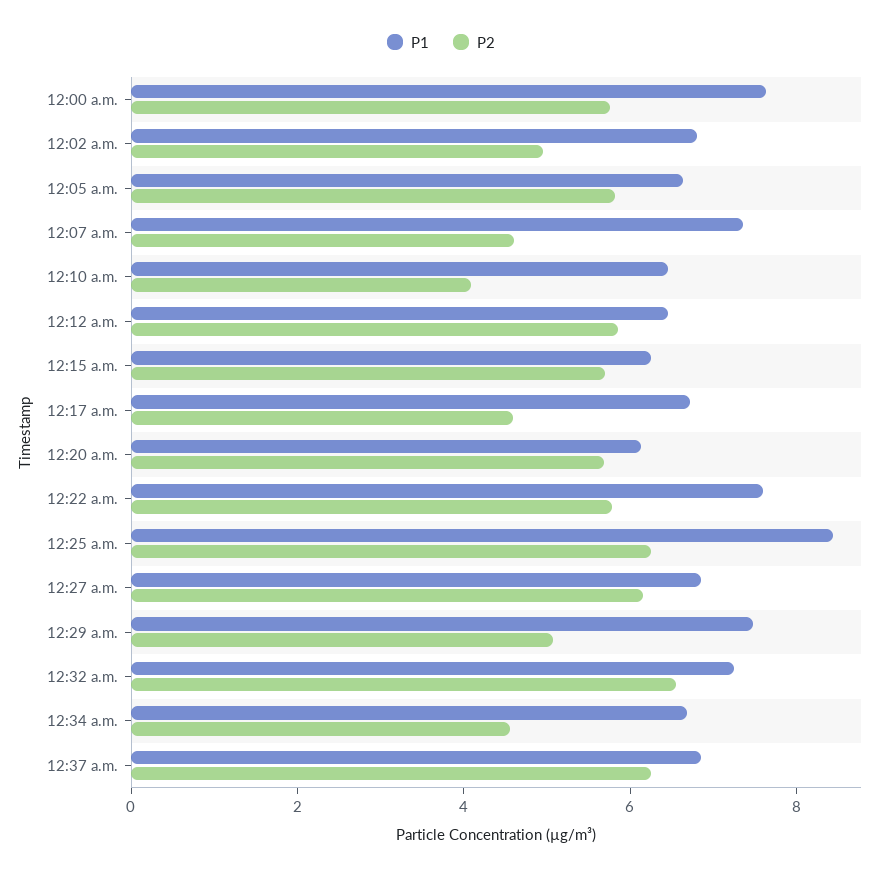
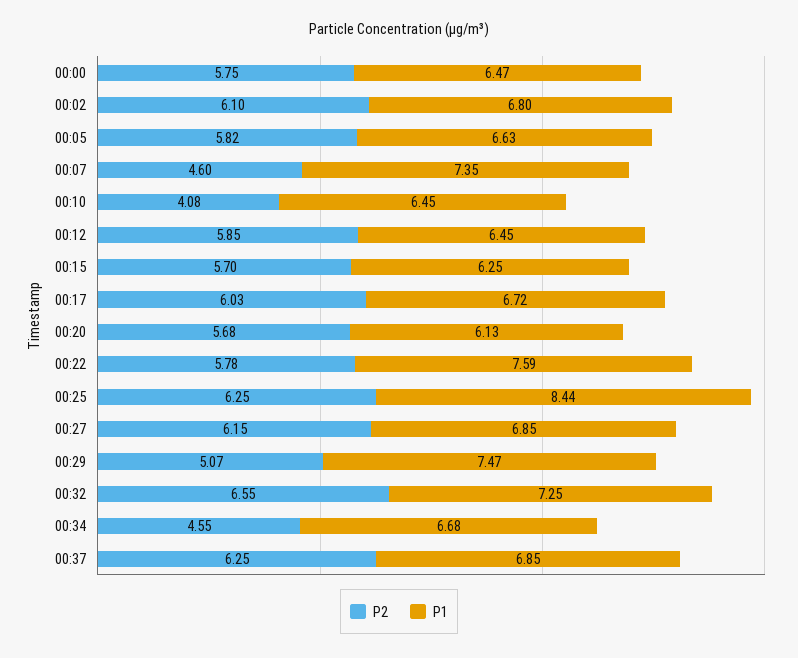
  {
    "P1": {
-     "12:00 a.m.": 7.5,
+     "12:00 a.m.": 6.47,
      "12:02 a.m.": 6.8,
      "12:05 a.m.": 6.63,
      "12:07 a.m.": 7.35,
      "12:10 a.m.": 6.45,
      "12:12 a.m.": 6.45,
      "12:15 a.m.": 6.25,
      "12:17 a.m.": 6.72,
      "12:20 a.m.": 6.13,
      "12:22 a.m.": 7.59,
      "12:25 a.m.": 8.44,
      "12:27 a.m.": 6.85,
      "12:29 a.m.": 7.47,
      "12:32 a.m.": 7.25,
      "12:34 a.m.": 6.68,
      "12:37 a.m.": 6.85
    },
    "P2": {
      "12:00 a.m.": 5.75,
-     "12:02 a.m.": 5,
+     "12:02 a.m.": 6.1,
      "12:05 a.m.": 5.82,
      "12:07 a.m.": 4.6,
      "12:10 a.m.": 4.08,
      "12:12 a.m.": 5.85,
      "12:15 a.m.": 5.7,
-     "12:17 a.m.": 4.5,
+     "12:17 a.m.": 6.03,
      "12:20 a.m.": 5.68,
      "12:22 a.m.": 5.78,
      "12:25 a.m.": 6.25,
      "12:27 a.m.": 6.15,
      "12:29 a.m.": 5.07,
      "12:32 a.m.": 6.55,
      "12:34 a.m.": 4.55,
      "12:37 a.m.": 6.25
    }
  }

